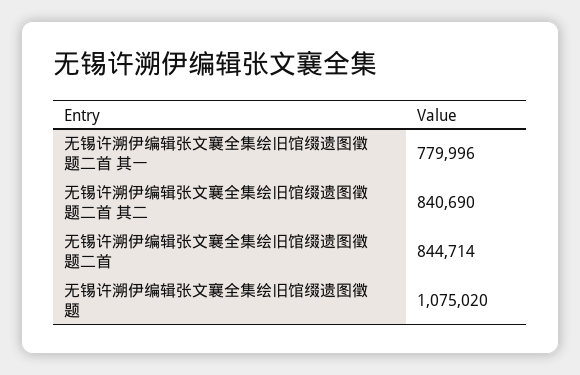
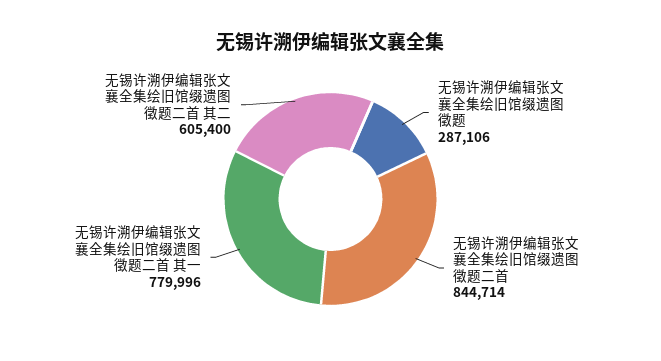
  {
    "无锡许溯伊编辑张文襄全集绘旧馆缀遗图徵题二首 其一": 779996,
-   "无锡许溯伊编辑张文襄全集绘旧馆缀遗图徵题二首 其二": 840690,
+   "无锡许溯伊编辑张文襄全集绘旧馆缀遗图徵题二首 其二": 605400,
    "无锡许溯伊编辑张文襄全集绘旧馆缀遗图徵题二首": 844714,
-   "无锡许溯伊编辑张文襄全集绘旧馆缀遗图徵题": 1075020
+   "无锡许溯伊编辑张文襄全集绘旧馆缀遗图徵题": 287106
  }

